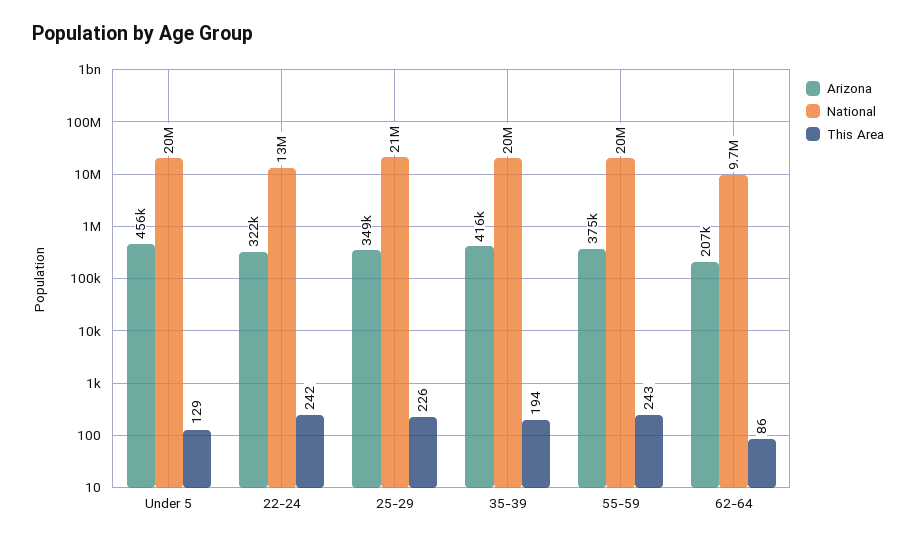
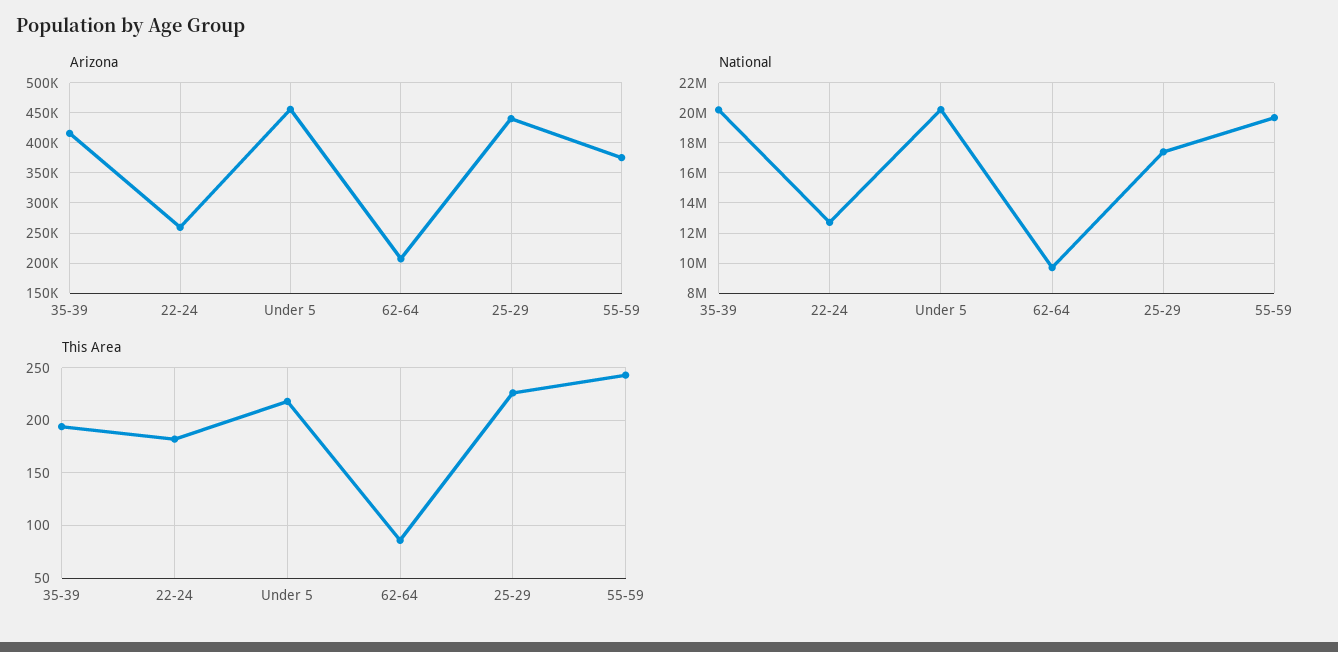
  {
    "Arizona": {
      "Under 5": 456000,
-     "22-24": 322000,
+     "22-24": 260000,
-     "25-29": 349000,
+     "25-29": 440000,
      "35-39": 416000,
      "55-59": 375000,
      "62-64": 207000
    },
    "National": {
      "Under 5": 20000000,
      "22-24": 13000000,
-     "25-29": 21000000,
+     "25-29": 17500000,
      "35-39": 20000000,
      "55-59": 20000000,
      "62-64": 9700000
    },
    "This Area": {
-     "Under 5": 129,
+     "Under 5": 220,
-     "22-24": 242,
+     "22-24": 180,
      "25-29": 226,
      "35-39": 194,
      "55-59": 243,
      "62-64": 86
    }
  }

